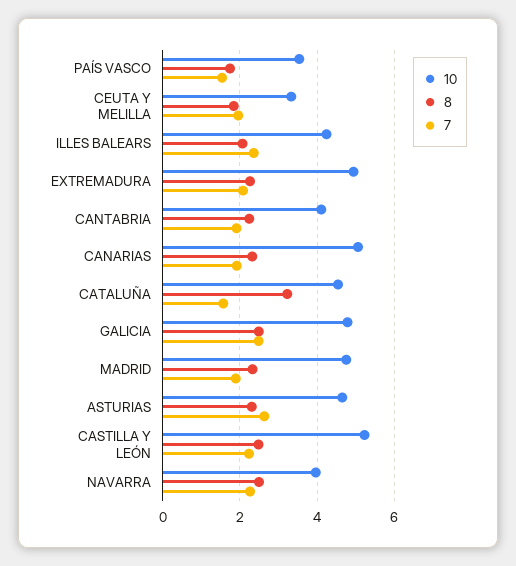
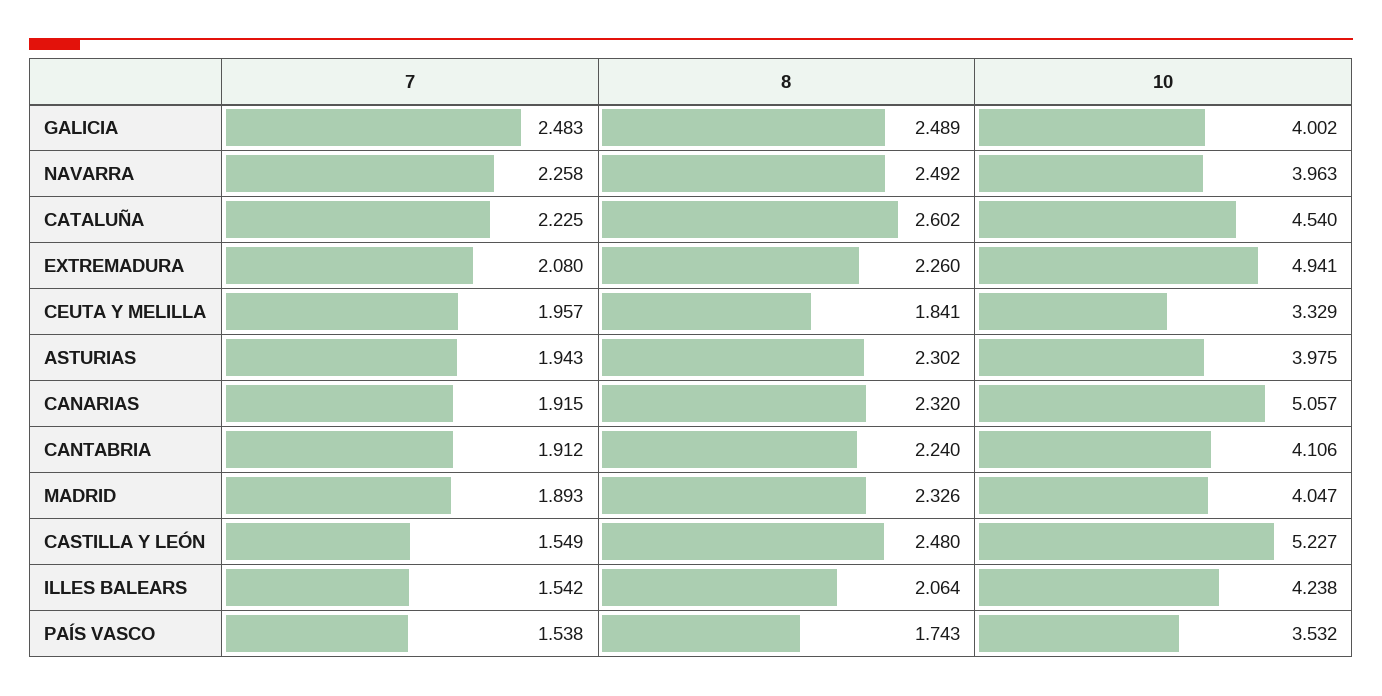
  {
    "10": {
      "PAÍS VASCO": 3.532,
      "CEUTA Y MELILLA": 3.329,
      "ILLES BALEARS": 4.238,
      "EXTREMADURA": 4.941,
      "CANTABRIA": 4.106,
      "CANARIAS": 5.057,
      "CATALUÑA": 4.54,
-     "GALICIA": 4.8,
+     "GALICIA": 4.002,
-     "MADRID": 4.8,
+     "MADRID": 4.047,
-     "ASTURIAS": 4.6,
+     "ASTURIAS": 3.975,
      "CASTILLA Y LEÓN": 5.227,
      "NAVARRA": 3.963
    },
    "8": {
      "PAÍS VASCO": 1.743,
      "CEUTA Y MELILLA": 1.841,
      "ILLES BALEARS": 2.064,
      "EXTREMADURA": 2.26,
      "CANTABRIA": 2.24,
      "CANARIAS": 2.32,
-     "CATALUÑA": 3.2,
+     "CATALUÑA": 2.602,
      "GALICIA": 2.489,
      "MADRID": 2.326,
      "ASTURIAS": 2.302,
      "CASTILLA Y LEÓN": 2.48,
      "NAVARRA": 2.492
    },
    "7": {
      "PAÍS VASCO": 1.538,
      "CEUTA Y MELILLA": 1.957,
-     "ILLES BALEARS": 2.4,
+     "ILLES BALEARS": 1.542,
      "EXTREMADURA": 2.08,
      "CANTABRIA": 1.912,
      "CANARIAS": 1.915,
-     "CATALUÑA": 1.6,
+     "CATALUÑA": 2.225,
      "GALICIA": 2.483,
      "MADRID": 1.893,
-     "ASTURIAS": 2.6,
+     "ASTURIAS": 1.943,
-     "CASTILLA Y LEÓN": 2.2,
+     "CASTILLA Y LEÓN": 1.549,
      "NAVARRA": 2.258
    }
  }

